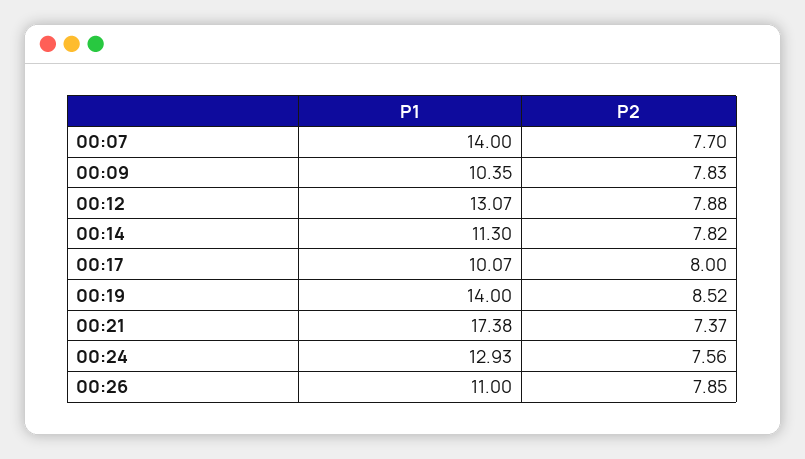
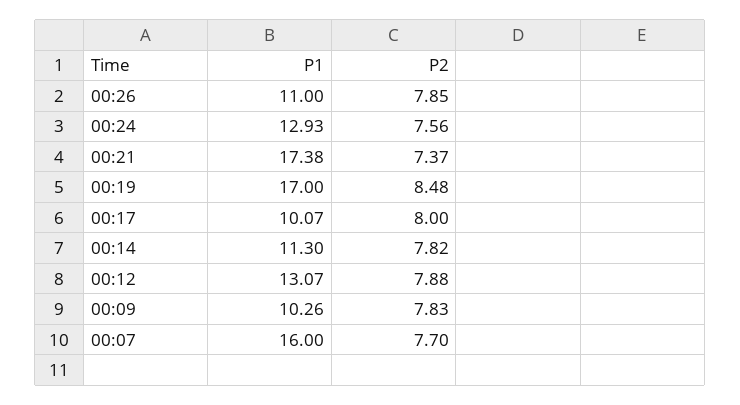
  {
    "P1": {
-     "00:07": 14,
+     "00:07": 16,
-     "00:09": 10.35,
+     "00:09": 10.26,
      "00:12": 13.07,
      "00:14": 11.3,
      "00:17": 10.07,
-     "00:19": 14,
+     "00:19": 17,
      "00:21": 17.38,
      "00:24": 12.93,
      "00:26": 11
    },
    "P2": {
      "00:07": 7.7,
      "00:09": 7.83,
      "00:12": 7.88,
      "00:14": 7.82,
      "00:17": 8,
-     "00:19": 8.52,
+     "00:19": 8.48,
      "00:21": 7.37,
      "00:24": 7.56,
      "00:26": 7.85
    }
  }

